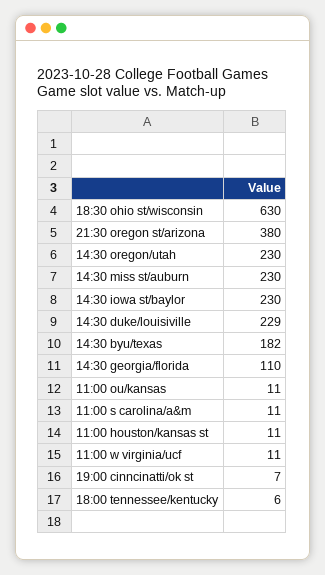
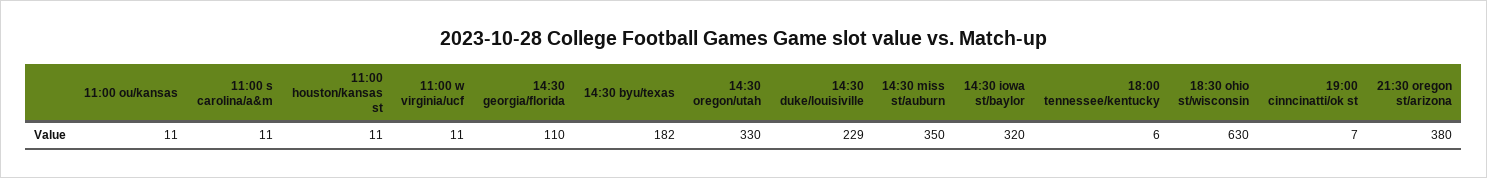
  {
    "18:30 ohio st/wisconsin": 630,
    "21:30 oregon st/arizona": 380,
-   "14:30 oregon/utah": 230,
+   "14:30 oregon/utah": 330,
-   "14:30 miss st/auburn": 230,
+   "14:30 miss st/auburn": 350,
-   "14:30 iowa st/baylor": 230,
+   "14:30 iowa st/baylor": 320,
    "14:30 duke/louisiville": 229,
    "14:30 byu/texas": 182,
    "14:30 georgia/florida": 110,
    "11:00 ou/kansas": 11,
    "11:00 s carolina/a&m": 11,
    "11:00 houston/kansas st": 11,
    "11:00 w virginia/ucf": 11,
    "19:00 cinncinatti/ok st": 7,
    "18:00 tennessee/kentucky": 6
  }

